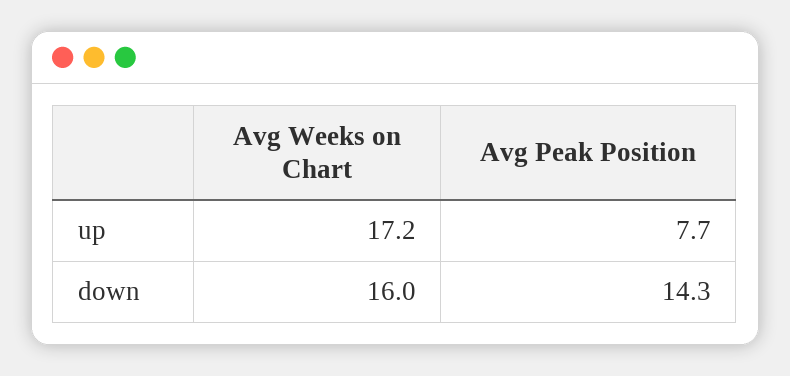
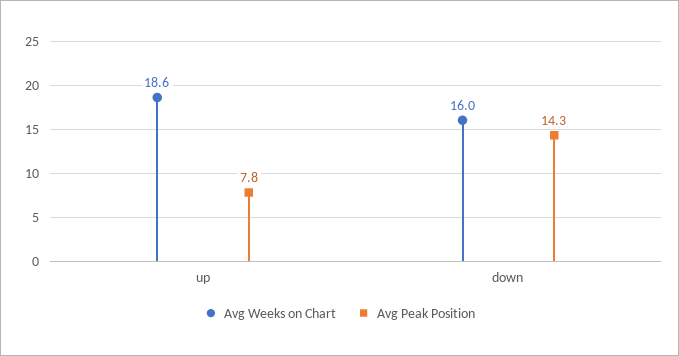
  {
    "Avg Weeks on Chart": {
-     "up": 17.2,
+     "up": 18.6,
      "down": 16
    },
    "Avg Peak Position": {
-     "up": 7.7,
+     "up": 7.8,
      "down": 14.3
    }
  }

